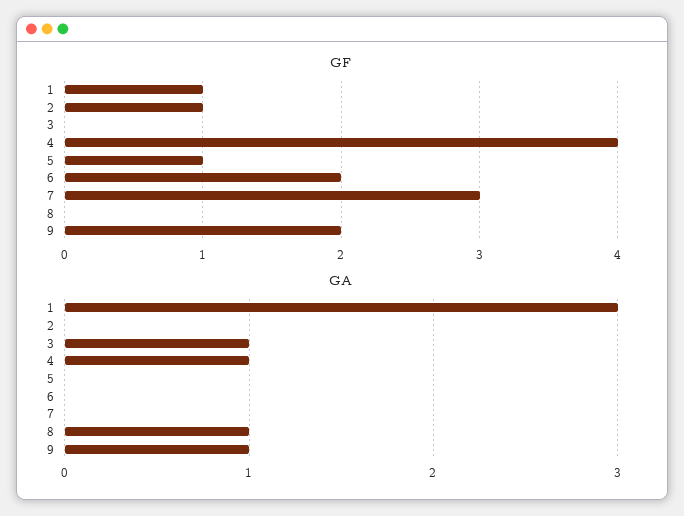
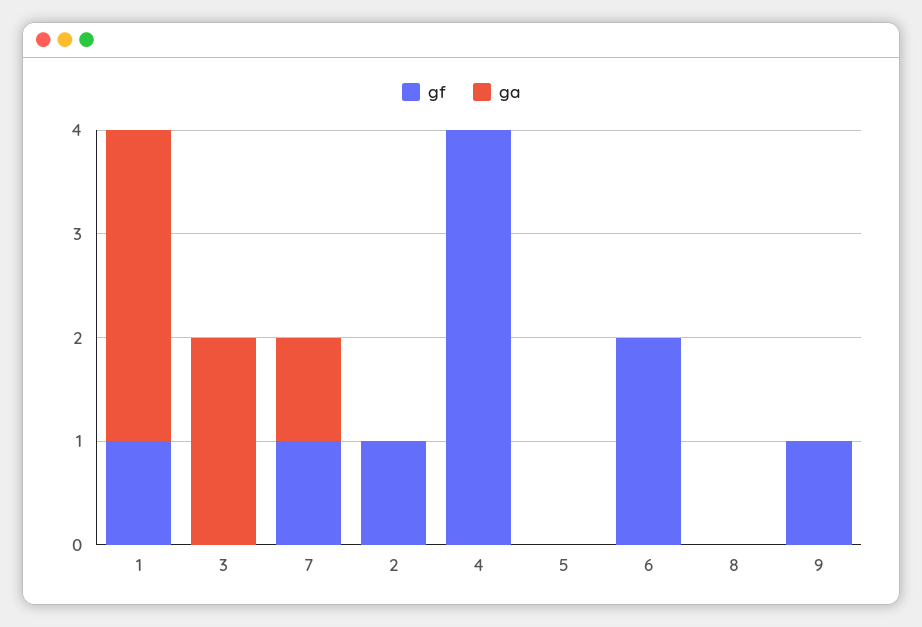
  {
    "GF": {
      "1": 1,
      "2": 1,
      "3": 0,
      "4": 4,
-     "5": 1,
+     "5": 0,
      "6": 2,
-     "7": 3,
+     "7": 1,
      "8": 0,
-     "9": 2
+     "9": 1
    },
    "GA": {
      "1": 3,
      "2": 0,
-     "3": 1,
+     "3": 2,
-     "4": 1,
+     "4": 0,
      "5": 0,
      "6": 0,
-     "7": 0,
+     "7": 1,
-     "8": 1,
+     "8": 0,
-     "9": 1
+     "9": 0
    }
  }

